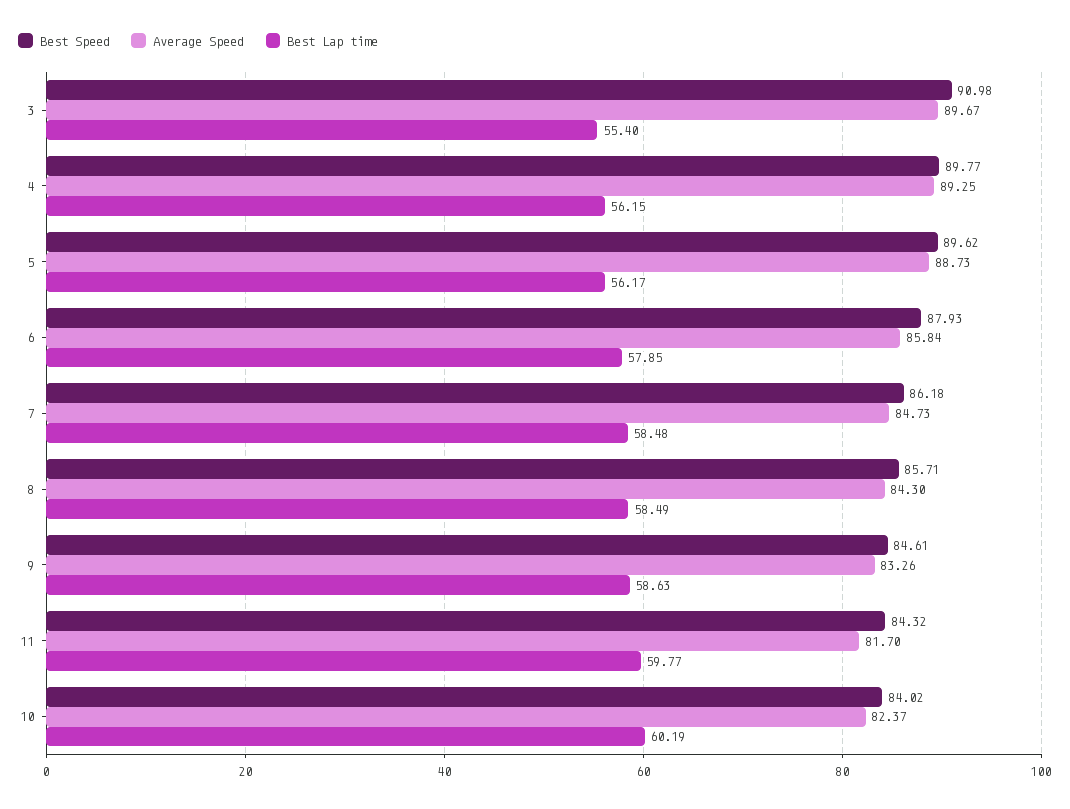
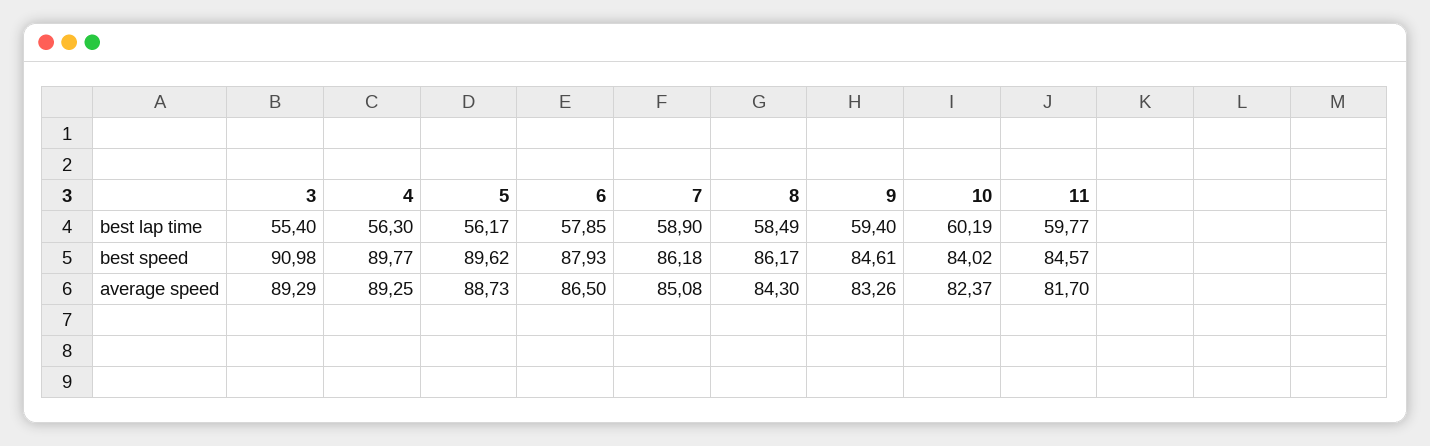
  {
    "Best Speed": {
      "3": 90.98,
      "4": 89.77,
      "5": 89.62,
      "6": 87.93,
      "7": 86.18,
-     "8": 85.71,
+     "8": 86.17,
      "9": 84.61,
-     "11": 84.32,
+     "11": 84.57,
      "10": 84.02
    },
    "Average Speed": {
-     "3": 89.67,
+     "3": 89.29,
      "4": 89.25,
      "5": 88.73,
-     "6": 85.84,
+     "6": 86.5,
-     "7": 84.73,
+     "7": 85.08,
      "8": 84.3,
      "9": 83.26,
      "11": 81.7,
      "10": 82.37
    },
    "Best Lap time": {
      "3": 55.4,
-     "4": 56.15,
+     "4": 56.3,
      "5": 56.17,
      "6": 57.85,
-     "7": 58.48,
+     "7": 58.9,
      "8": 58.49,
-     "9": 58.63,
+     "9": 59.4,
      "11": 59.77,
      "10": 60.19
    }
  }

